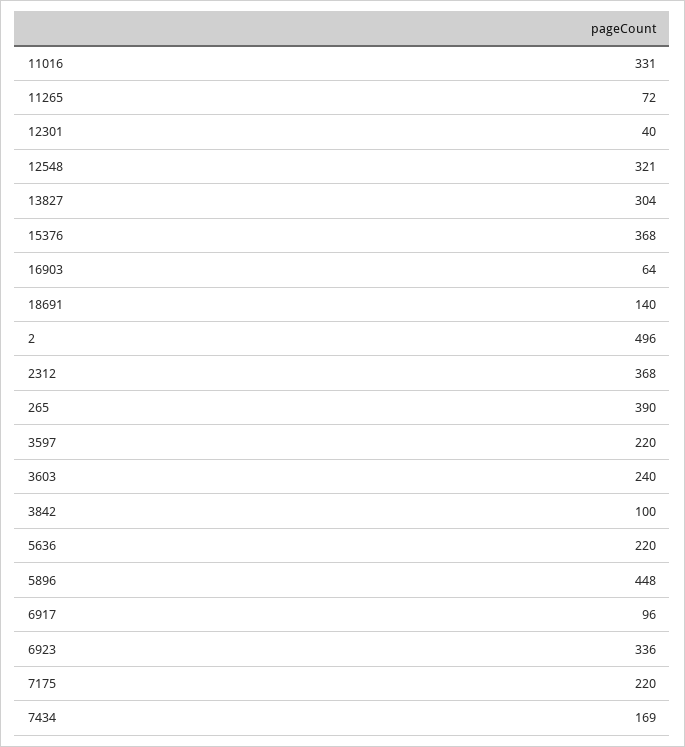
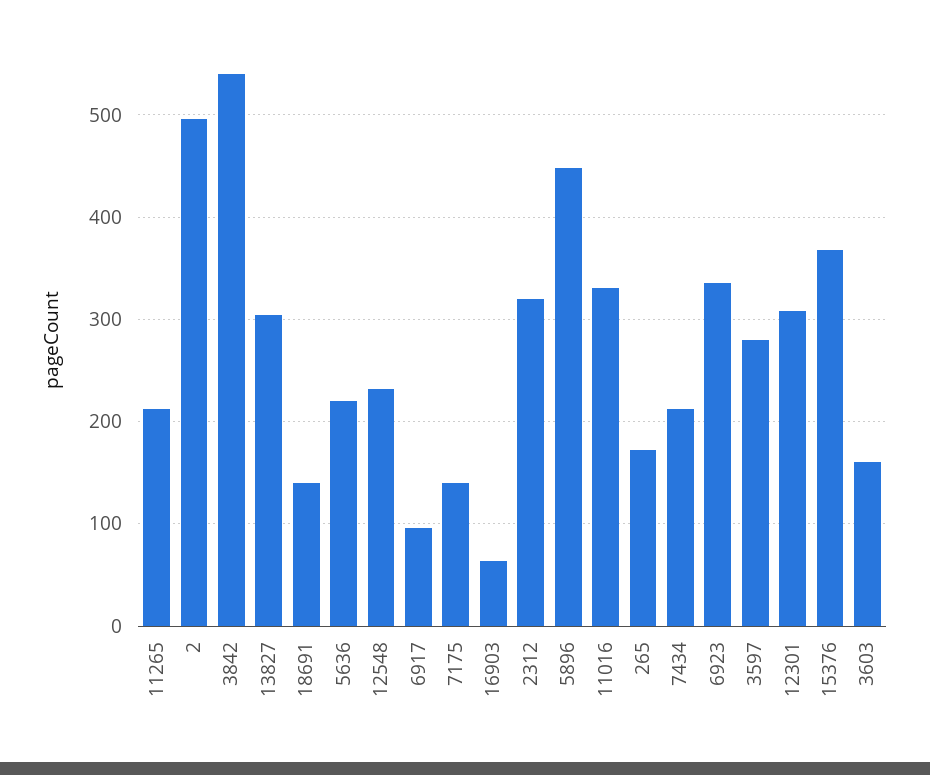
  {
    "11016": 331,
-   "11265": 72,
+   "11265": 210,
-   "12301": 40,
+   "12301": 310,
-   "12548": 321,
+   "12548": 230,
    "13827": 304,
    "15376": 368,
    "16903": 64,
    "18691": 140,
    "2": 496,
-   "2312": 368,
+   "2312": 320,
-   "265": 390,
+   "265": 170,
-   "3597": 220,
+   "3597": 280,
-   "3603": 240,
+   "3603": 160,
-   "3842": 100,
+   "3842": 540,
    "5636": 220,
    "5896": 448,
    "6917": 96,
    "6923": 336,
-   "7175": 220,
+   "7175": 140,
-   "7434": 169
+   "7434": 210
  }

